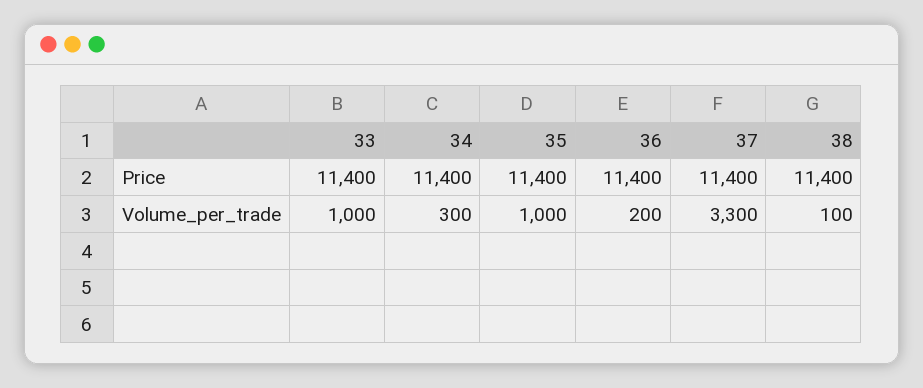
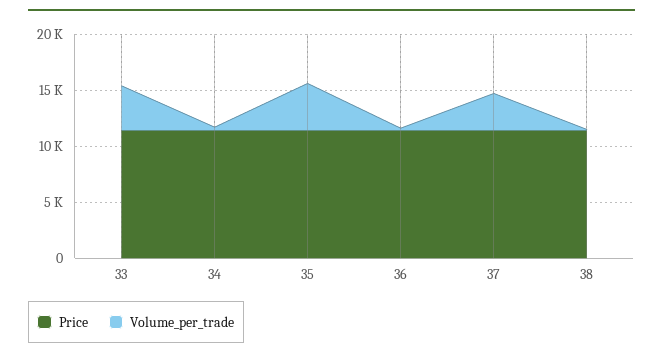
  {
    "Price": {
      "33": 11400,
      "34": 11400,
      "35": 11400,
      "36": 11400,
      "37": 11400,
      "38": 11400
    },
    "Volume_per_trade": {
-     "33": 1000,
+     "33": 4000,
      "34": 300,
-     "35": 1000,
+     "35": 4000,
      "36": 200,
      "37": 3300,
      "38": 100
    }
  }

